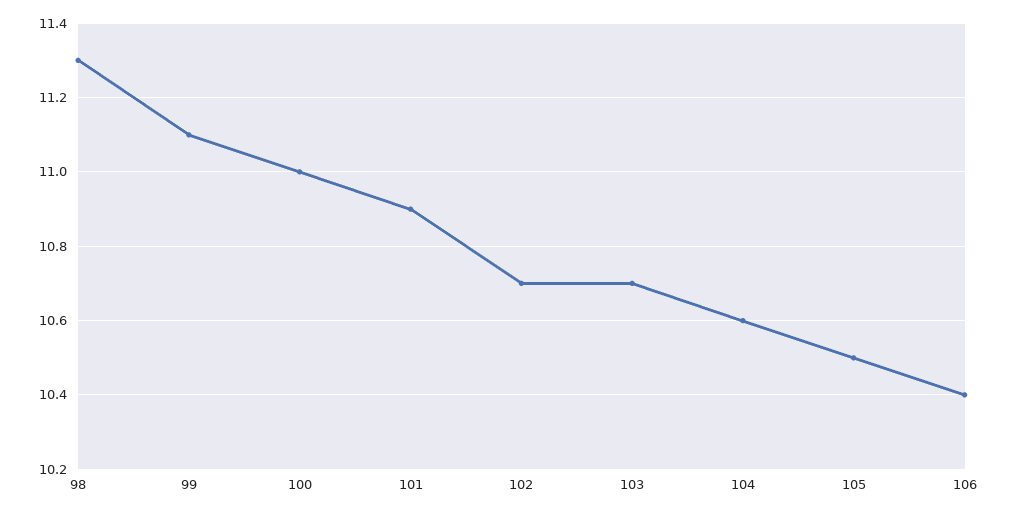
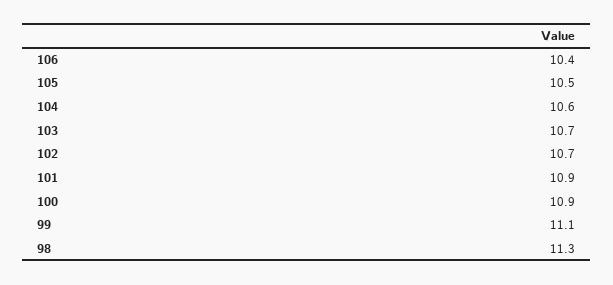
  {
    "98": 11.3,
    "99": 11.1,
-   "100": 11,
+   "100": 10.9,
    "101": 10.9,
    "102": 10.7,
    "103": 10.7,
    "104": 10.6,
    "105": 10.5,
    "106": 10.4
  }

